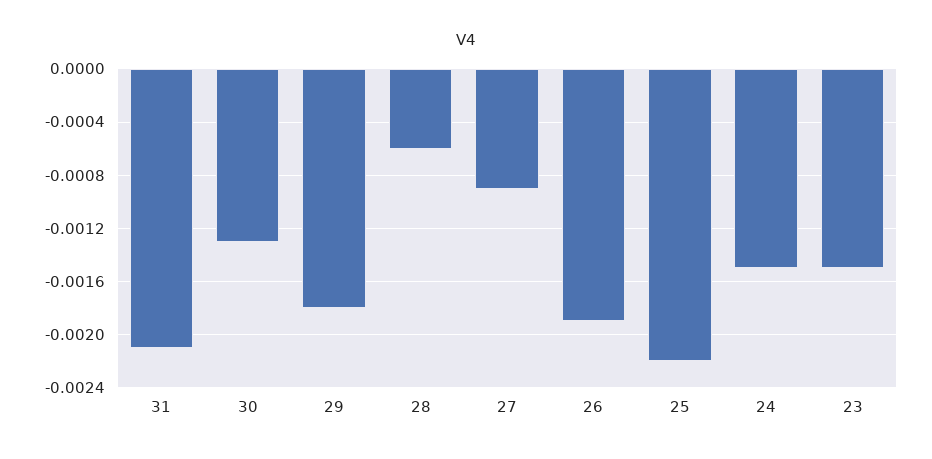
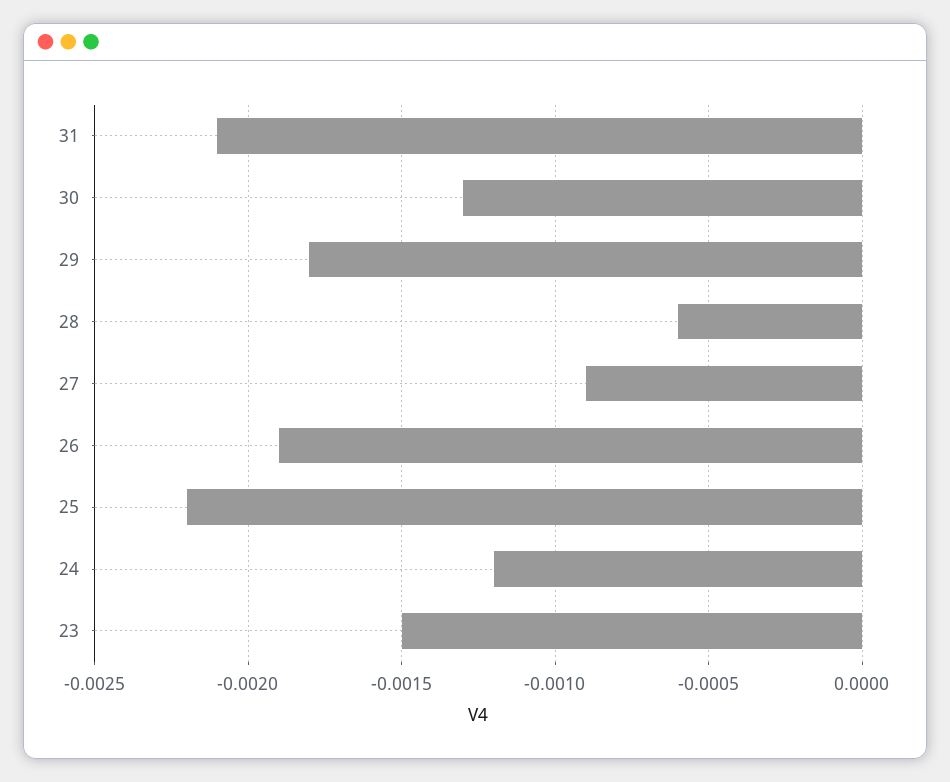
  {
    "31": -0.0021,
    "30": -0.0013,
    "29": -0.0018,
    "28": -0.0006,
    "27": -0.0009,
    "26": -0.0019,
    "25": -0.0022,
-   "24": -0.0015,
+   "24": -0.0012,
    "23": -0.0015
  }

